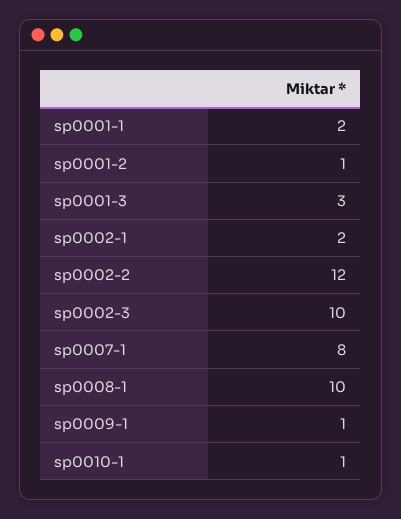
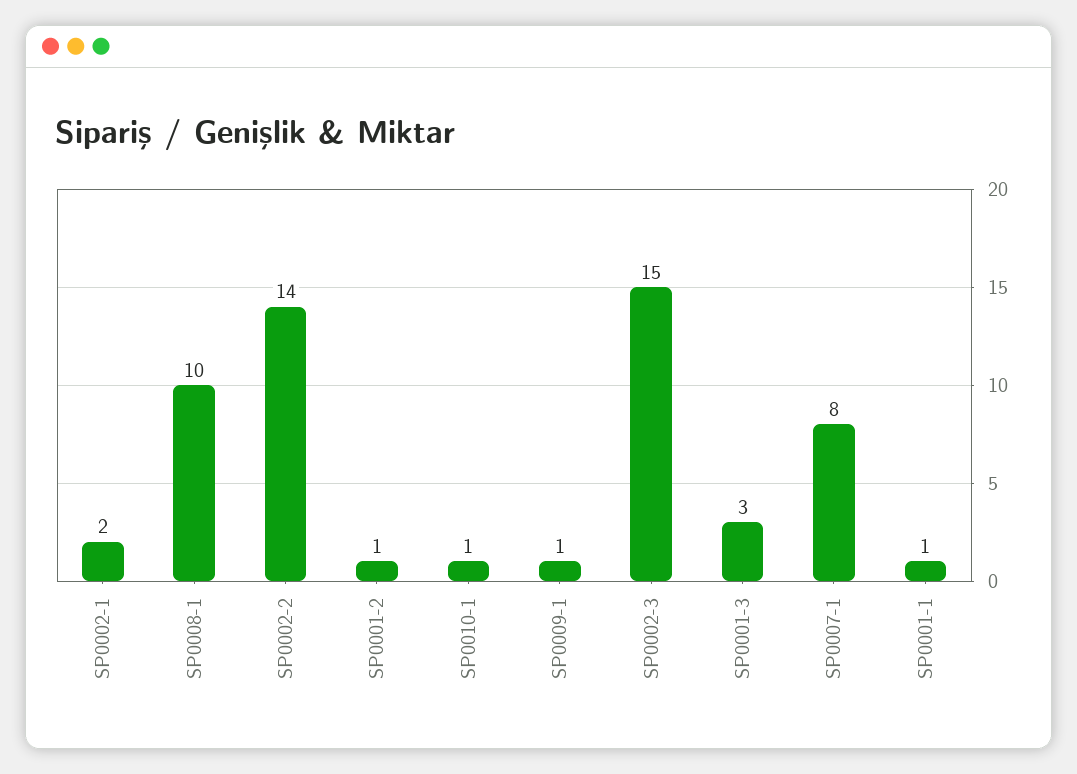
  {
-   "sp0001-1": 2,
+   "sp0001-1": 1,
    "sp0001-2": 1,
    "sp0001-3": 3,
    "sp0002-1": 2,
-   "sp0002-2": 12,
+   "sp0002-2": 14,
-   "sp0002-3": 10,
+   "sp0002-3": 15,
    "sp0007-1": 8,
    "sp0008-1": 10,
    "sp0009-1": 1,
    "sp0010-1": 1
  }

